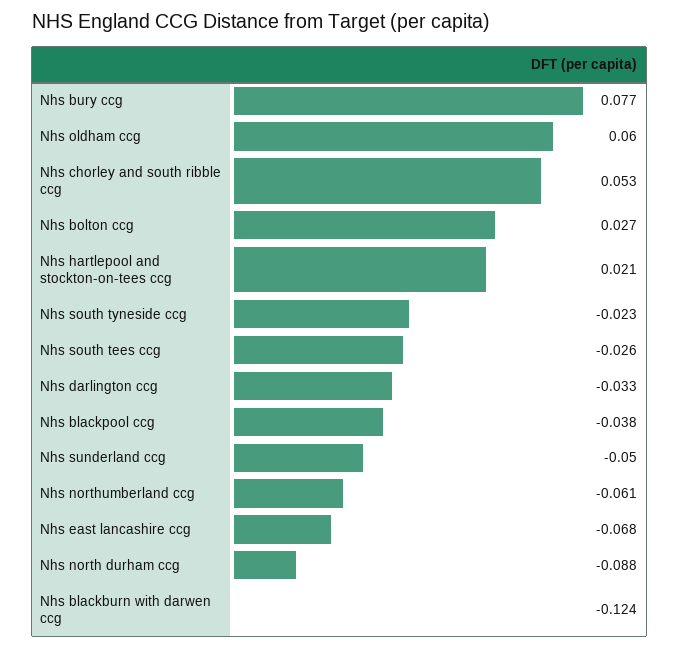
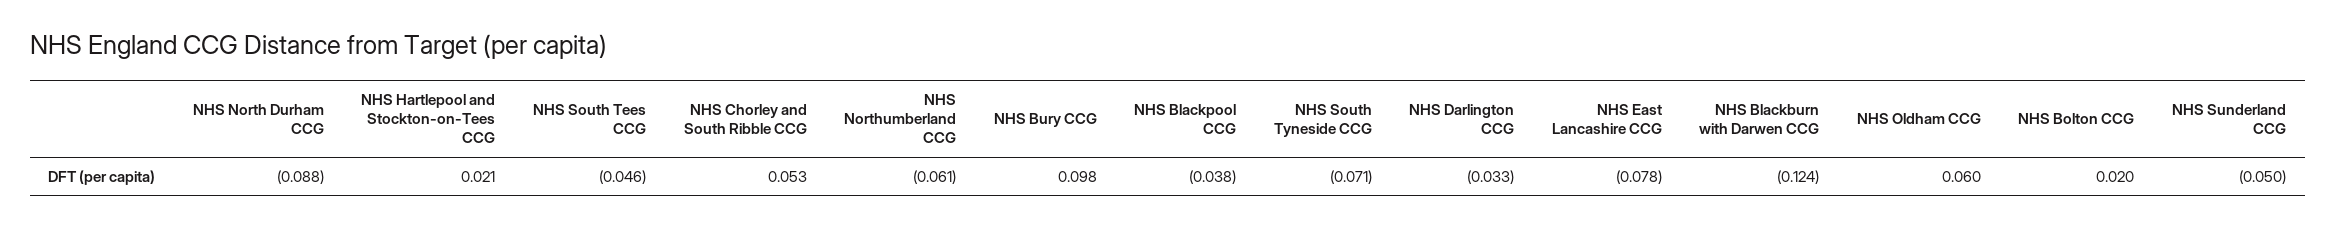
  {
-   "Nhs bury ccg": 0.077,
+   "Nhs bury ccg": 0.098,
    "Nhs oldham ccg": 0.06,
    "Nhs chorley and south ribble ccg": 0.053,
-   "Nhs bolton ccg": 0.027,
+   "Nhs bolton ccg": 0.02,
    "Nhs hartlepool and stockton-on-tees ccg": 0.021,
-   "Nhs south tyneside ccg": -0.023,
+   "Nhs south tyneside ccg": -0.071,
-   "Nhs south tees ccg": -0.026,
+   "Nhs south tees ccg": -0.046,
    "Nhs darlington ccg": -0.033,
    "Nhs blackpool ccg": -0.038,
    "Nhs sunderland ccg": -0.05,
    "Nhs northumberland ccg": -0.061,
-   "Nhs east lancashire ccg": -0.068,
+   "Nhs east lancashire ccg": -0.078,
    "Nhs north durham ccg": -0.088,
    "Nhs blackburn with darwen ccg": -0.124
  }

